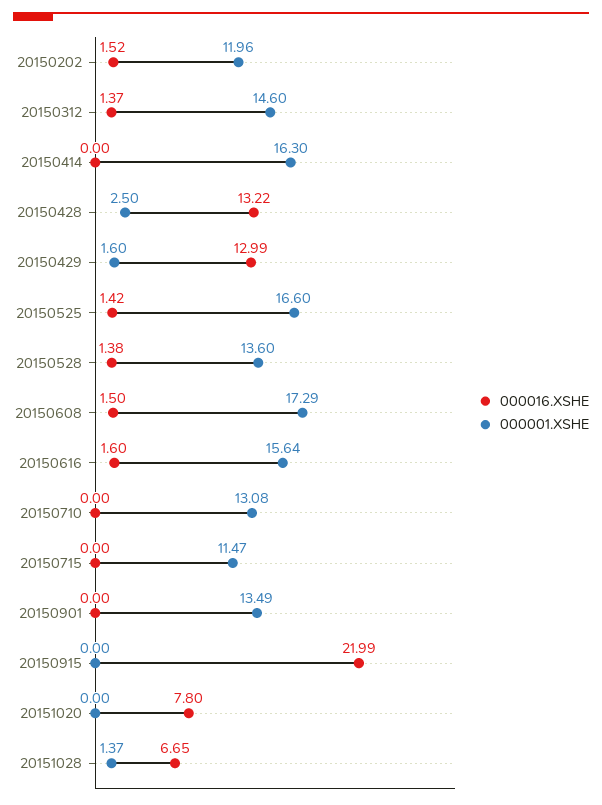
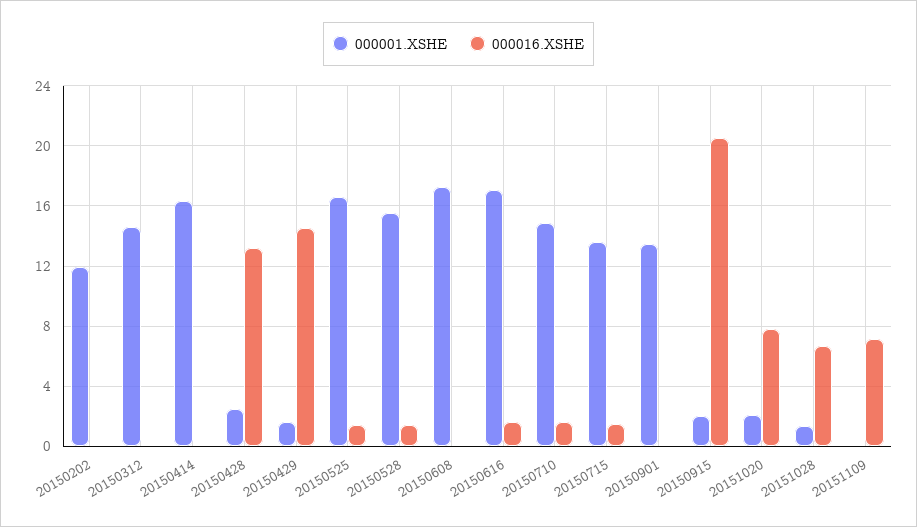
  {
    "000016.XSHE": {
-     "20150202": 1.52,
+     "20150202": 0,
-     "20150312": 1.37,
+     "20150312": 0,
      "20150414": 0,
      "20150428": 13.22,
-     "20150429": 12.99,
+     "20150429": 14.5,
      "20150525": 1.42,
      "20150528": 1.38,
-     "20150608": 1.5,
+     "20150608": 0,
      "20150616": 1.6,
-     "20150710": 0,
+     "20150710": 1.5,
-     "20150715": 0,
+     "20150715": 1.5,
      "20150901": 0,
-     "20150915": 21.99,
+     "20150915": 20.5,
      "20151020": 7.8,
-     "20151028": 6.65
+     "20151028": 6.65,
+     "20151109": 7
    },
    "000001.XSHE": {
      "20150202": 11.96,
      "20150312": 14.6,
      "20150414": 16.3,
      "20150428": 2.5,
      "20150429": 1.6,
      "20150525": 16.6,
-     "20150528": 13.6,
+     "20150528": 15.5,
      "20150608": 17.29,
-     "20150616": 15.64,
+     "20150616": 17,
-     "20150710": 13.08,
+     "20150710": 15,
-     "20150715": 11.47,
+     "20150715": 13.5,
      "20150901": 13.49,
-     "20150915": 0,
+     "20150915": 2,
-     "20151020": 0,
+     "20151020": 2,
-     "20151028": 1.37
+     "20151028": 1.37,
+     "20151109": 0
    }
  }

